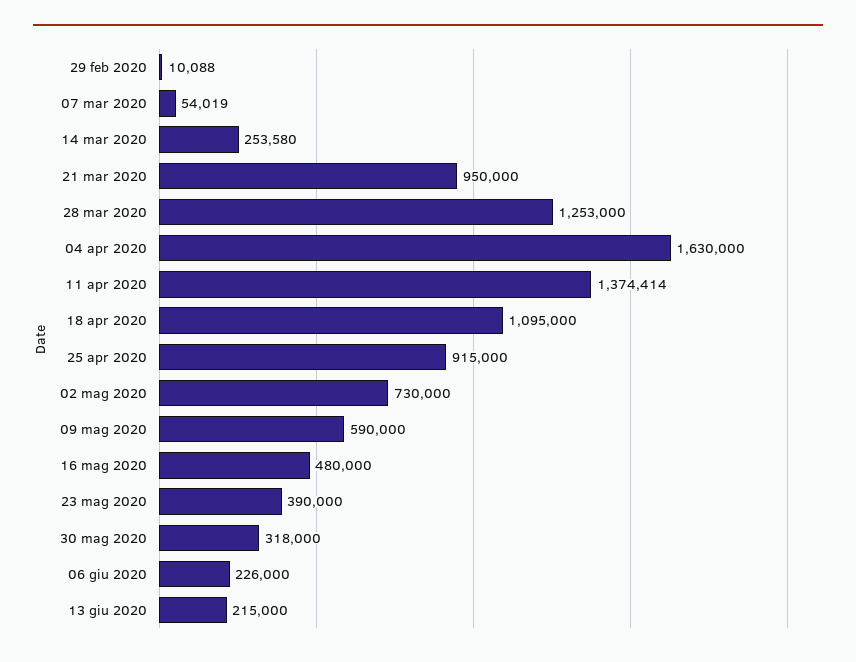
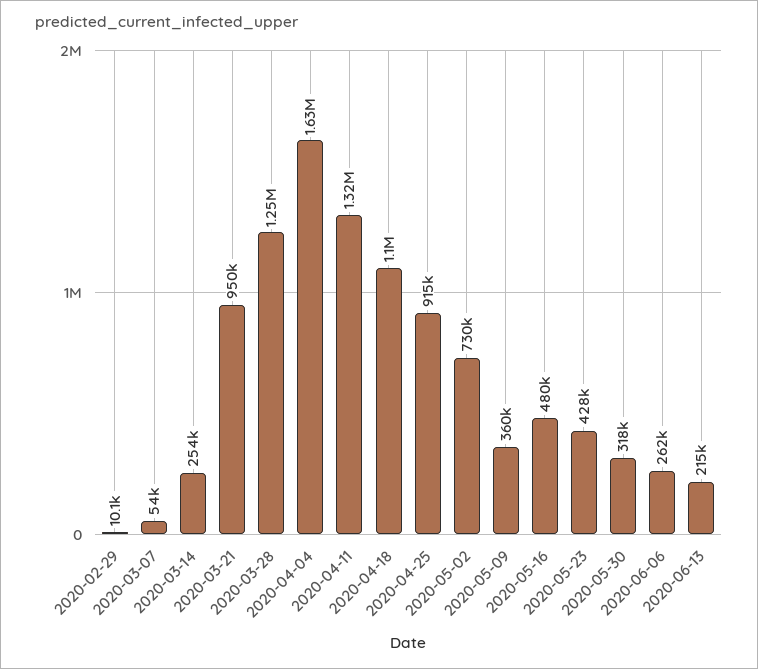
  {
    "29 feb 2020": 10088,
    "07 mar 2020": 54019,
    "14 mar 2020": 253580,
    "21 mar 2020": 950000,
    "28 mar 2020": 1253000,
    "04 apr 2020": 1630000,
-   "11 apr 2020": 1374414,
+   "11 apr 2020": 1320000,
    "18 apr 2020": 1095000,
    "25 apr 2020": 915000,
    "02 mag 2020": 730000,
-   "09 mag 2020": 590000,
+   "09 mag 2020": 360000,
    "16 mag 2020": 480000,
-   "23 mag 2020": 390000,
+   "23 mag 2020": 428000,
    "30 mag 2020": 318000,
-   "06 giu 2020": 226000,
+   "06 giu 2020": 262000,
    "13 giu 2020": 215000
  }

